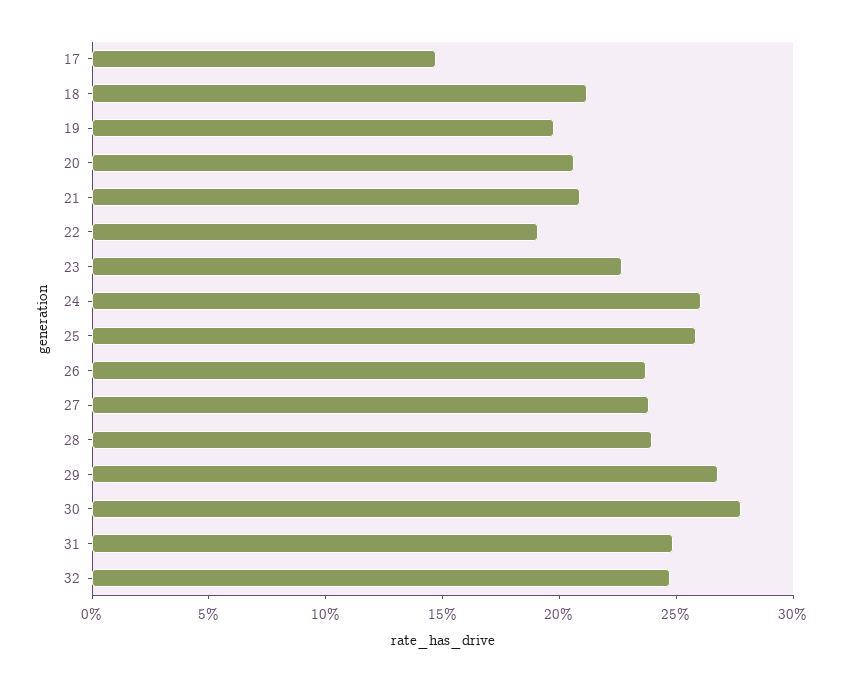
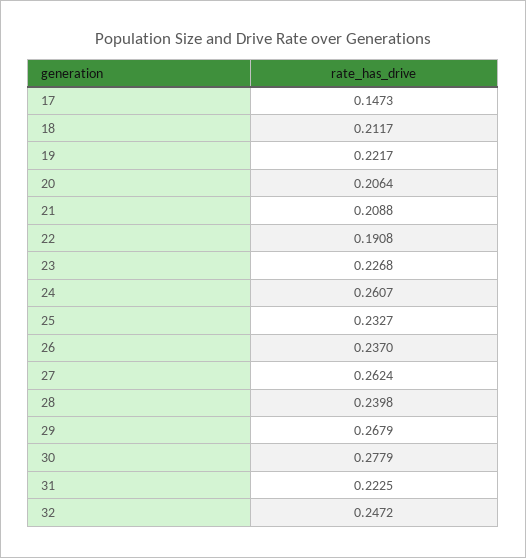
  {
    "17": 0.1473,
    "18": 0.2117,
-   "19": 0.2,
+   "19": 0.2217,
    "20": 0.2064,
    "21": 0.2088,
    "22": 0.1908,
    "23": 0.2268,
    "24": 0.2607,
-   "25": 0.26,
+   "25": 0.2327,
    "26": 0.237,
-   "27": 0.24,
+   "27": 0.2624,
    "28": 0.2398,
    "29": 0.2679,
    "30": 0.2779,
-   "31": 0.25,
+   "31": 0.2225,
    "32": 0.2472
  }

